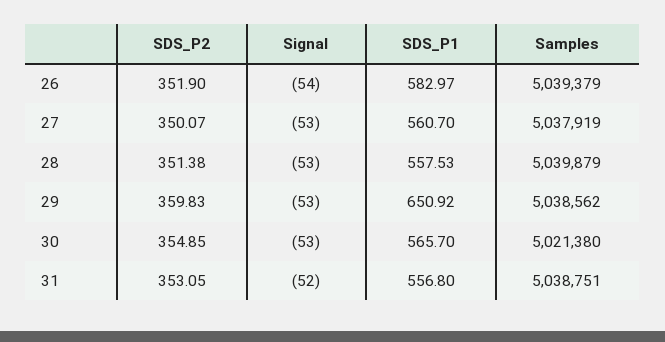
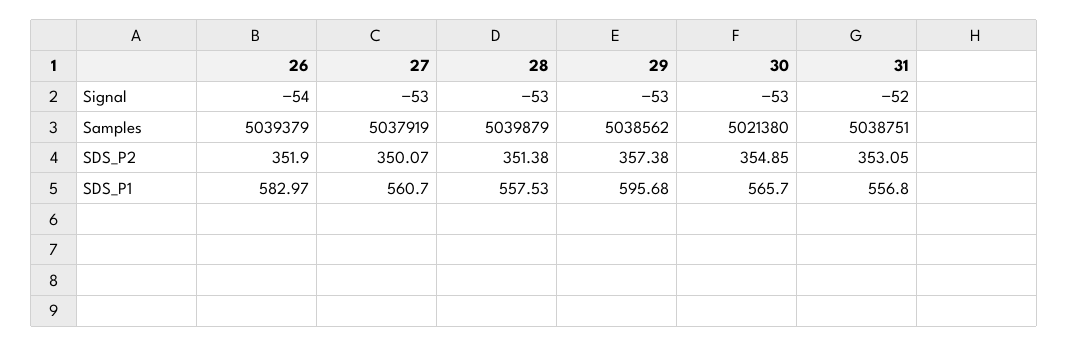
  {
    "SDS_P2": {
      "26": 351.9,
      "27": 350.07,
      "28": 351.38,
-     "29": 359.83,
+     "29": 357.38,
      "30": 354.85,
      "31": 353.05
    },
    "Signal": {
      "26": -54,
      "27": -53,
      "28": -53,
      "29": -53,
      "30": -53,
      "31": -52
    },
    "SDS_P1": {
      "26": 582.97,
      "27": 560.7,
      "28": 557.53,
-     "29": 650.92,
+     "29": 595.68,
      "30": 565.7,
      "31": 556.8
    },
    "Samples": {
      "26": 5039379,
      "27": 5037919,
      "28": 5039879,
      "29": 5038562,
      "30": 5021380,
      "31": 5038751
    }
  }

